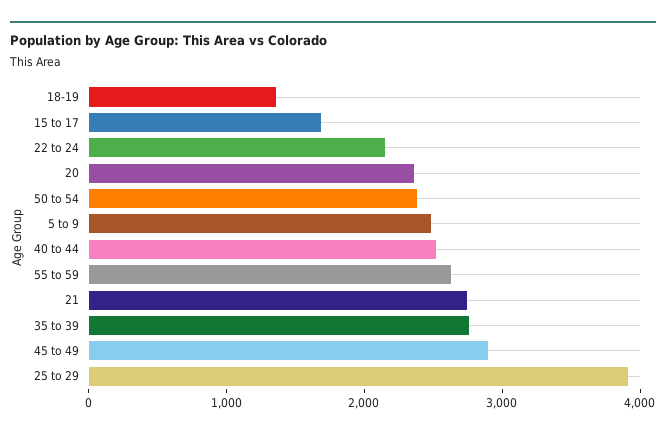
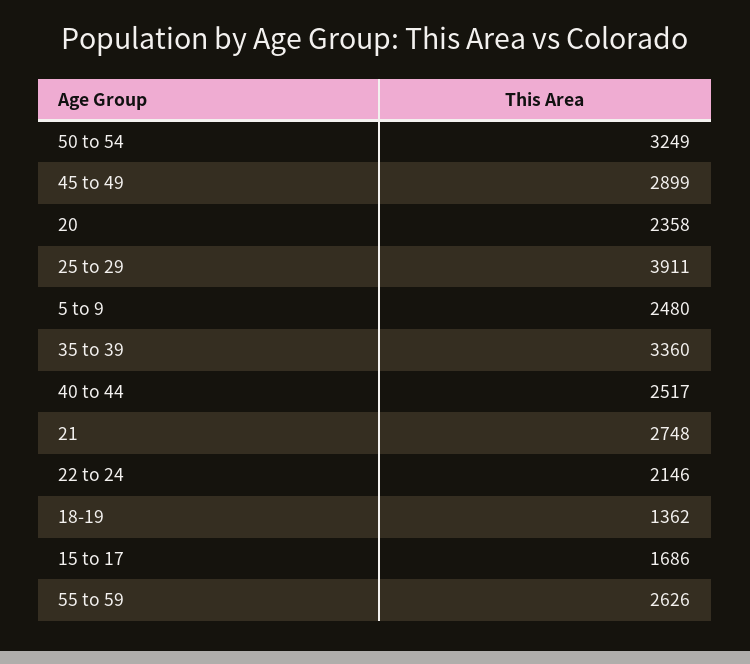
  {
    "18-19": 1362,
    "15 to 17": 1686,
    "22 to 24": 2146,
    "20": 2358,
-   "50 to 54": 2400,
+   "50 to 54": 3249,
    "5 to 9": 2480,
    "40 to 44": 2517,
    "55 to 59": 2626,
    "21": 2748,
-   "35 to 39": 2800,
+   "35 to 39": 3360,
    "45 to 49": 2899,
    "25 to 29": 3911
  }

